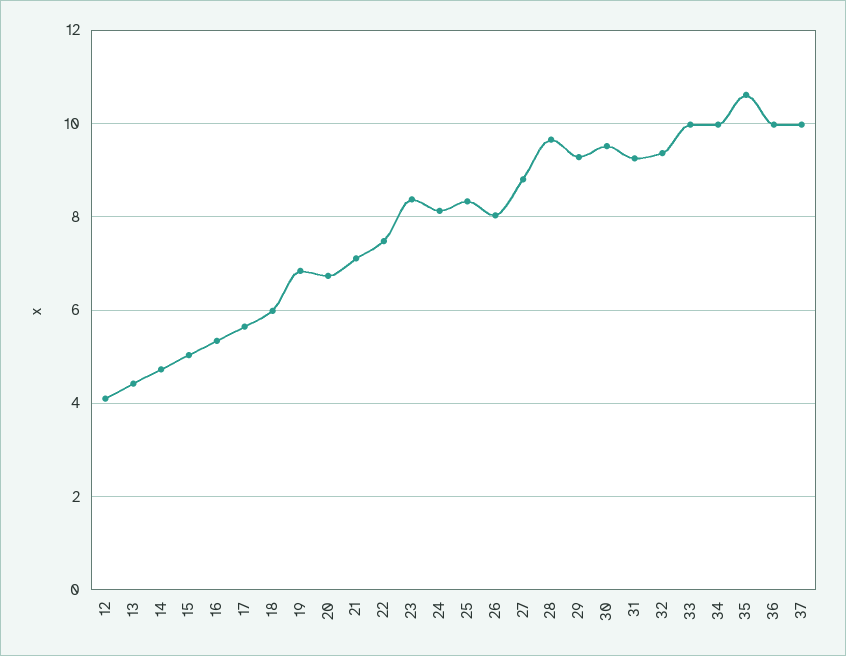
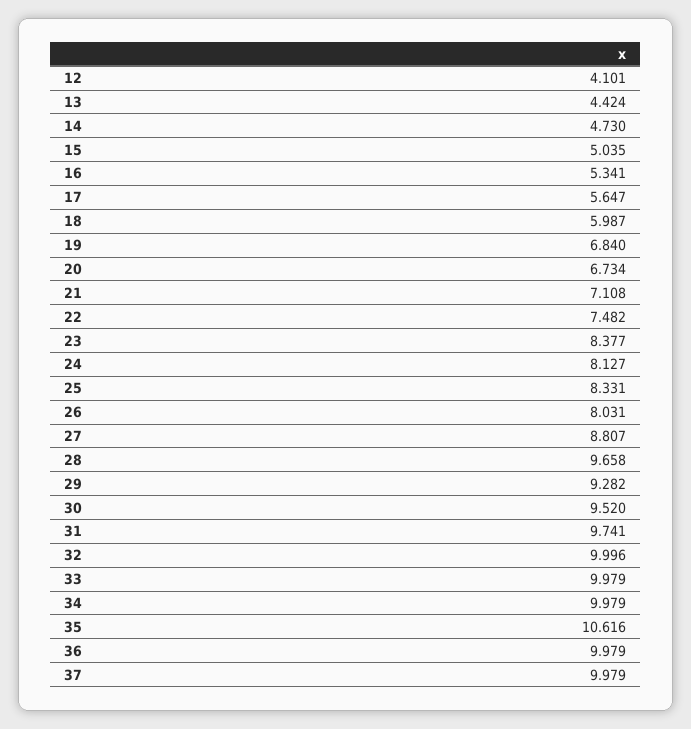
  {
    "12": 4.101,
    "13": 4.424,
    "14": 4.73,
    "15": 5.035,
    "16": 5.341,
    "17": 5.647,
    "18": 5.987,
    "19": 6.84,
    "20": 6.734,
    "21": 7.108,
    "22": 7.482,
    "23": 8.377,
    "24": 8.127,
    "25": 8.331,
    "26": 8.031,
    "27": 8.807,
    "28": 9.658,
    "29": 9.282,
    "30": 9.52,
-   "31": 9.2,
+   "31": 9.741,
-   "32": 9.4,
+   "32": 9.996,
    "33": 9.979,
    "34": 9.979,
    "35": 10.616,
    "36": 9.979,
    "37": 9.979
  }

